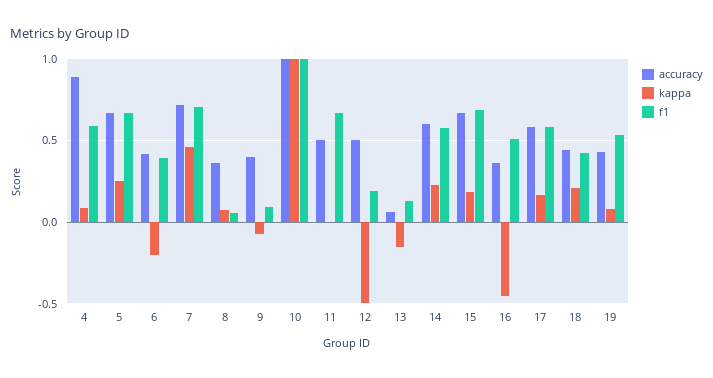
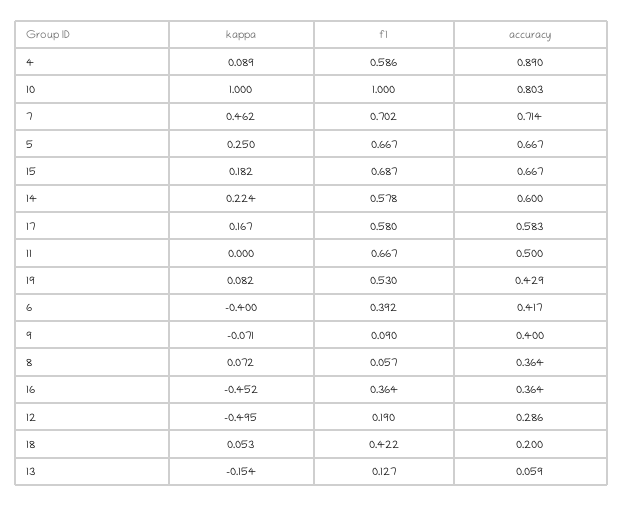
  {
    "accuracy": {
      "4": 0.89,
      "5": 0.667,
      "6": 0.417,
      "7": 0.714,
      "8": 0.364,
      "9": 0.4,
-     "10": 1,
+     "10": 0.803,
      "11": 0.5,
-     "12": 0.5,
+     "12": 0.286,
      "13": 0.059,
      "14": 0.6,
      "15": 0.667,
      "16": 0.364,
      "17": 0.583,
-     "18": 0.45,
+     "18": 0.2,
      "19": 0.429
    },
    "kappa": {
      "4": 0.089,
      "5": 0.25,
-     "6": -0.2,
+     "6": -0.4,
      "7": 0.462,
      "8": 0.072,
      "9": -0.071,
      "10": 1,
      "11": 0,
      "12": -0.495,
      "13": -0.154,
      "14": 0.224,
      "15": 0.182,
      "16": -0.452,
      "17": 0.167,
-     "18": 0.2,
+     "18": 0.053,
      "19": 0.082
    },
    "f1": {
      "4": 0.586,
      "5": 0.667,
      "6": 0.392,
      "7": 0.702,
      "8": 0.057,
      "9": 0.09,
      "10": 1,
      "11": 0.667,
      "12": 0.19,
      "13": 0.127,
      "14": 0.578,
      "15": 0.687,
-     "16": 0.5,
+     "16": 0.364,
      "17": 0.58,
      "18": 0.422,
      "19": 0.53
    }
  }

